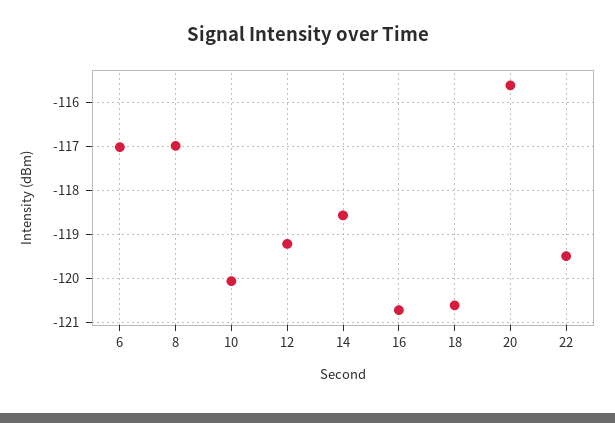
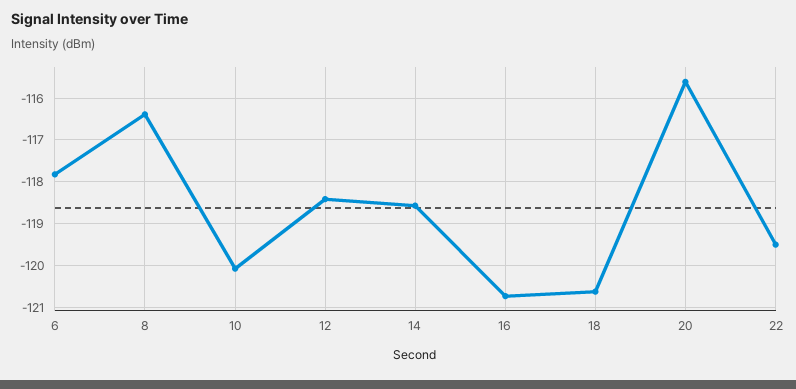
  {
-   "6": -117,
+   "6": -117.8,
-   "8": -117,
+   "8": -116.4,
    "10": -120,
-   "12": -119.2,
+   "12": -118.4,
    "14": -118.6,
    "16": -120.8,
    "18": -120.6,
    "20": -115.6,
    "22": -119.6
  }

